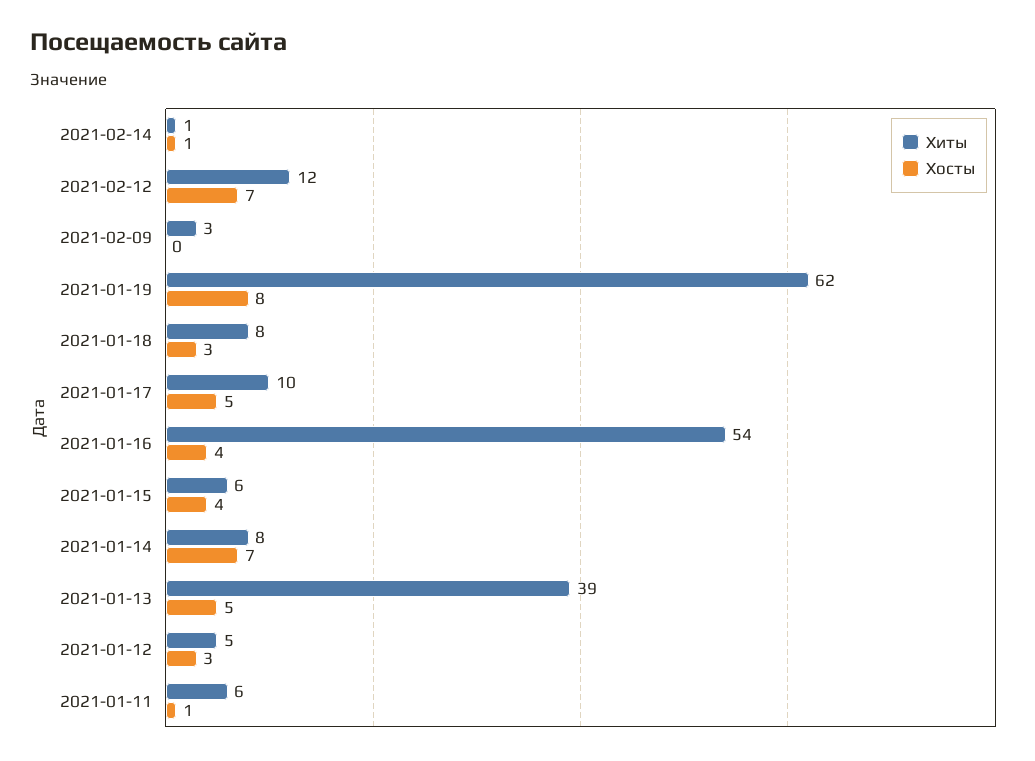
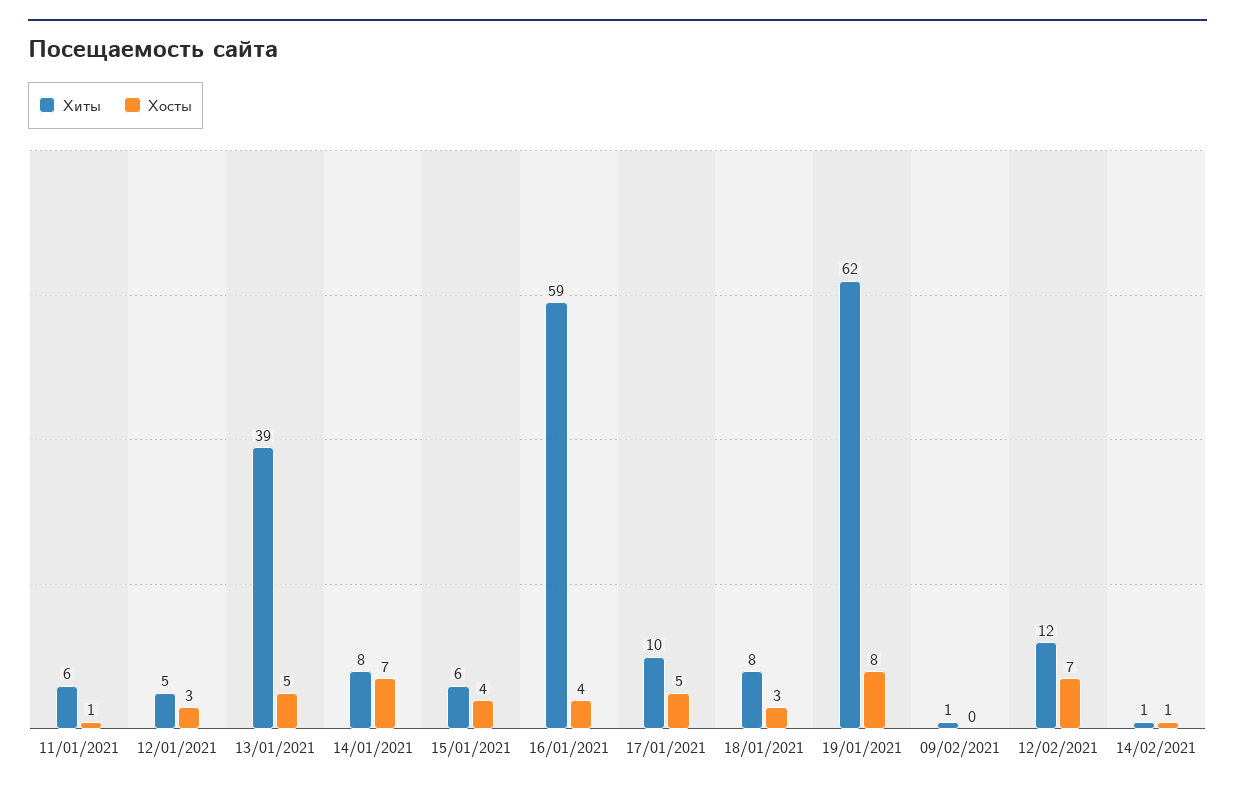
  {
    "Хиты": {
      "2021-02-14": 1,
      "2021-02-12": 12,
-     "2021-02-09": 3,
+     "2021-02-09": 1,
      "2021-01-19": 62,
      "2021-01-18": 8,
      "2021-01-17": 10,
-     "2021-01-16": 54,
+     "2021-01-16": 59,
      "2021-01-15": 6,
      "2021-01-14": 8,
      "2021-01-13": 39,
      "2021-01-12": 5,
      "2021-01-11": 6
    },
    "Хосты": {
      "2021-02-14": 1,
      "2021-02-12": 7,
      "2021-02-09": 0,
      "2021-01-19": 8,
      "2021-01-18": 3,
      "2021-01-17": 5,
      "2021-01-16": 4,
      "2021-01-15": 4,
      "2021-01-14": 7,
      "2021-01-13": 5,
      "2021-01-12": 3,
      "2021-01-11": 1
    }
  }

